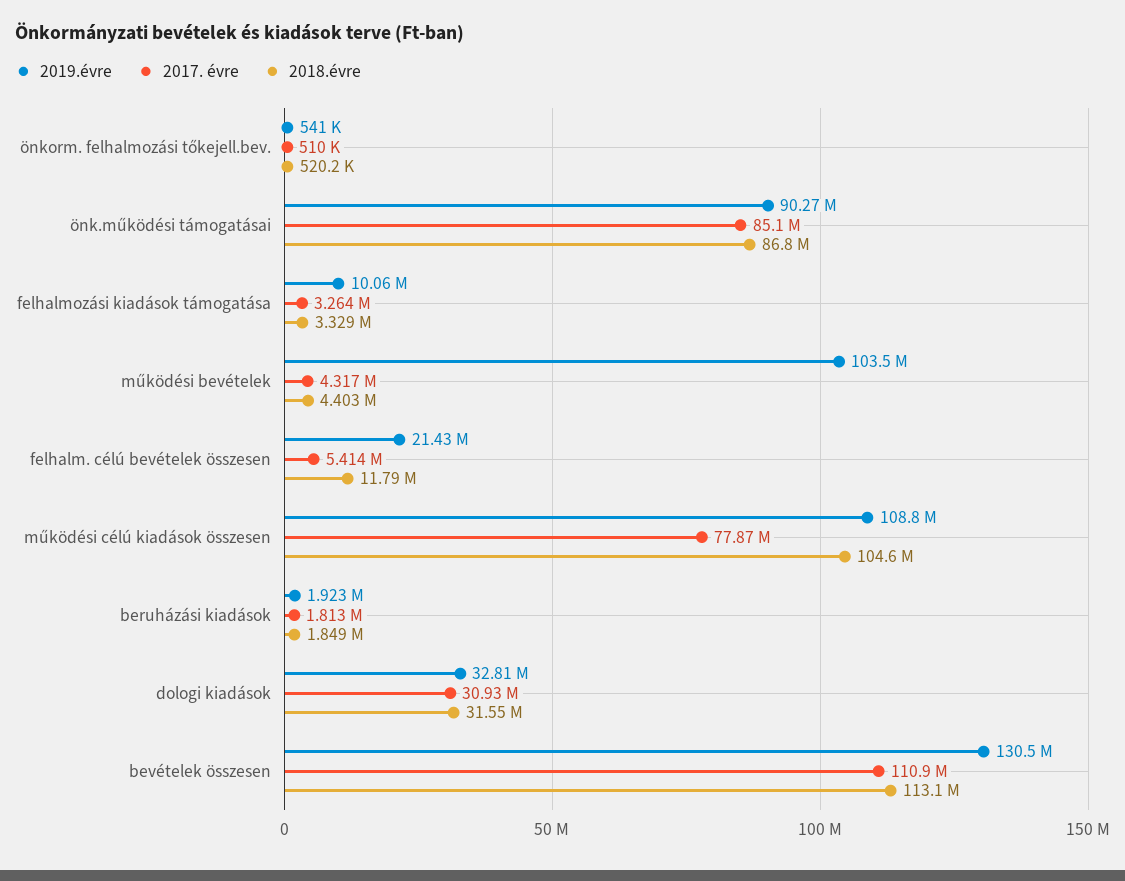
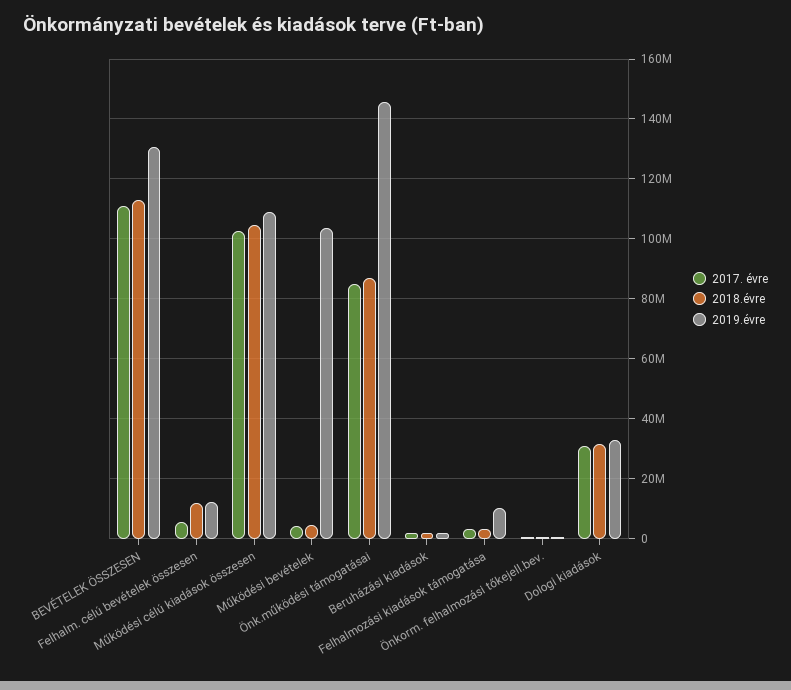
  {
    "2019.évre": {
      "önkorm. felhalmozási tőkejell.bev.": 541000,
-     "önk.működési támogatásai": 90270000,
+     "önk.működési támogatásai": 145000000,
      "felhalmozási kiadások támogatása": 10060000,
      "működési bevételek": 103500000,
-     "felhalm. célú bevételek összesen": 21430000,
+     "felhalm. célú bevételek összesen": 12500000,
      "működési célú kiadások összesen": 108800000,
      "beruházási kiadások": 1923000,
      "dologi kiadások": 32810000,
      "bevételek összesen": 130500000
    },
    "2017. évre": {
      "önkorm. felhalmozási tőkejell.bev.": 510000,
      "önk.működési támogatásai": 85100000,
      "felhalmozási kiadások támogatása": 3264000,
      "működési bevételek": 4317000,
      "felhalm. célú bevételek összesen": 5414000,
-     "működési célú kiadások összesen": 77870000,
+     "működési célú kiadások összesen": 102500000,
      "beruházási kiadások": 1813000,
      "dologi kiadások": 30930000,
      "bevételek összesen": 110900000
    },
    "2018.évre": {
      "önkorm. felhalmozási tőkejell.bev.": 520200,
      "önk.működési támogatásai": 86800000,
      "felhalmozási kiadások támogatása": 3329000,
      "működési bevételek": 4403000,
      "felhalm. célú bevételek összesen": 11790000,
      "működési célú kiadások összesen": 104600000,
      "beruházási kiadások": 1849000,
      "dologi kiadások": 31550000,
      "bevételek összesen": 113100000
    }
  }

